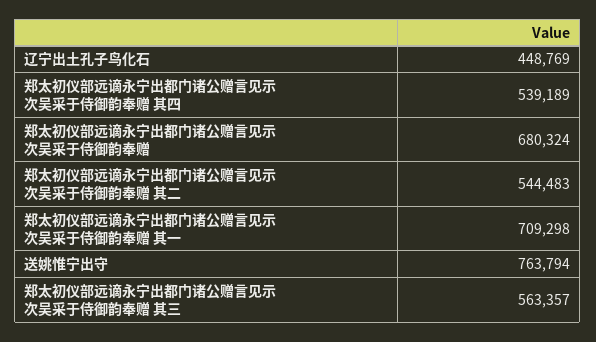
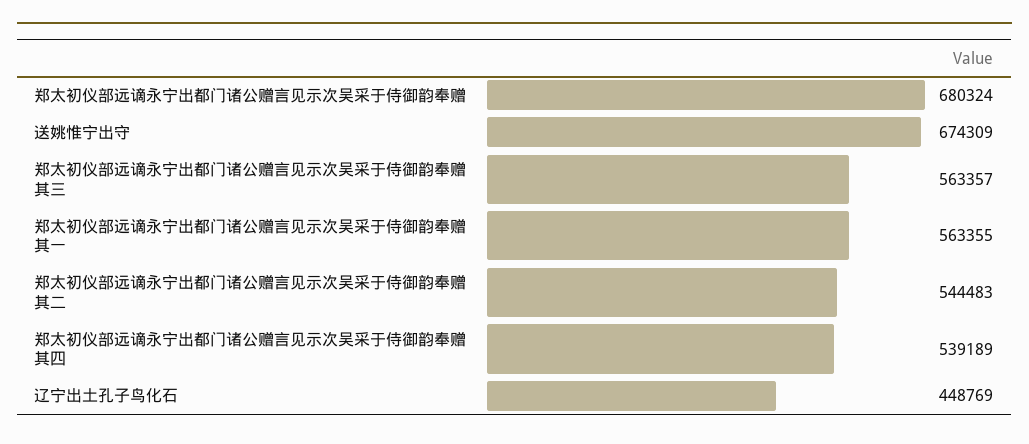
  {
    "辽宁出土孔子鸟化石": 448769,
    "郑太初仪部远谪永宁出都门诸公赠言见示次吴采于侍御韵奉赠 其四": 539189,
    "郑太初仪部远谪永宁出都门诸公赠言见示次吴采于侍御韵奉赠": 680324,
    "郑太初仪部远谪永宁出都门诸公赠言见示次吴采于侍御韵奉赠 其二": 544483,
-   "郑太初仪部远谪永宁出都门诸公赠言见示次吴采于侍御韵奉赠 其一": 709298,
+   "郑太初仪部远谪永宁出都门诸公赠言见示次吴采于侍御韵奉赠 其一": 563355,
-   "送姚惟宁出守": 763794,
+   "送姚惟宁出守": 674309,
    "郑太初仪部远谪永宁出都门诸公赠言见示次吴采于侍御韵奉赠 其三": 563357
  }

